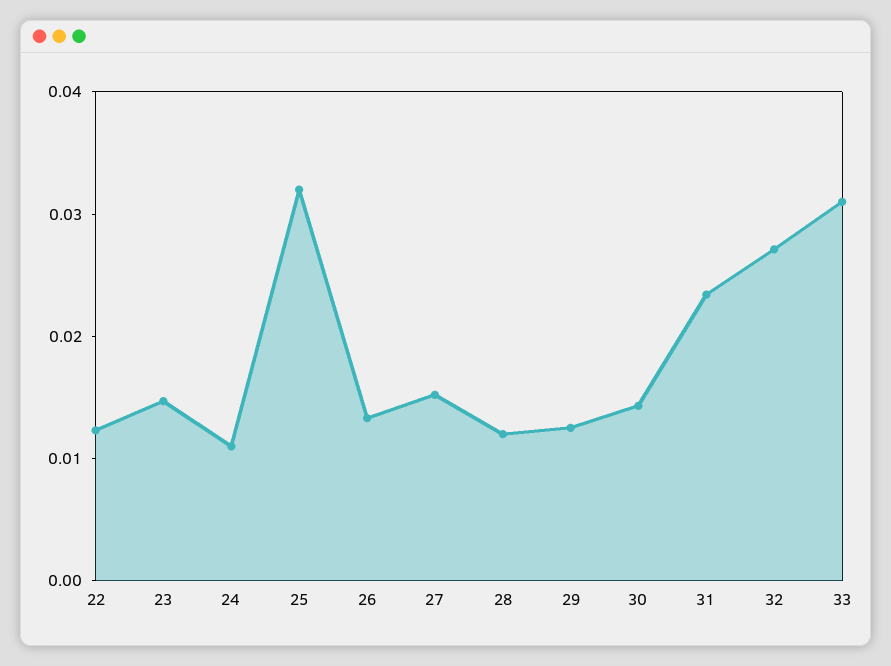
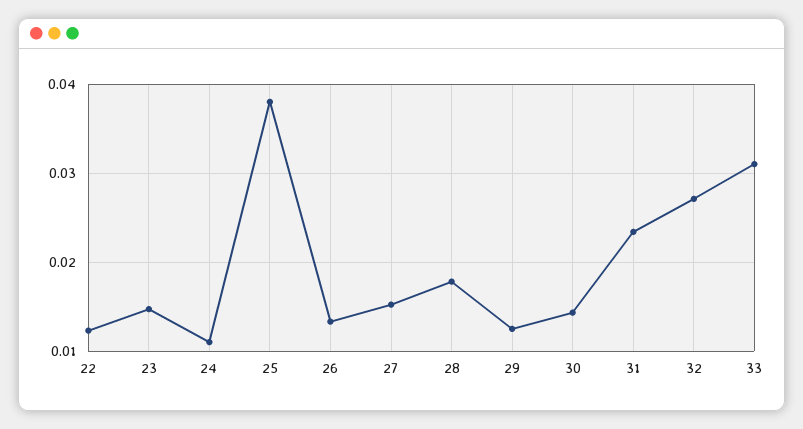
  {
    "22": 0.012,
    "23": 0.015,
    "24": 0.011,
-   "25": 0.032,
+   "25": 0.038,
    "26": 0.013,
    "27": 0.015,
-   "28": 0.012,
+   "28": 0.018,
    "29": 0.013,
    "30": 0.014,
    "31": 0.023,
    "32": 0.027,
    "33": 0.031
  }

